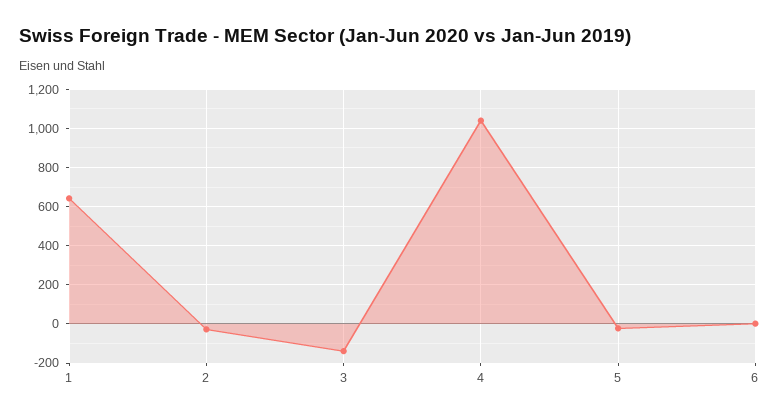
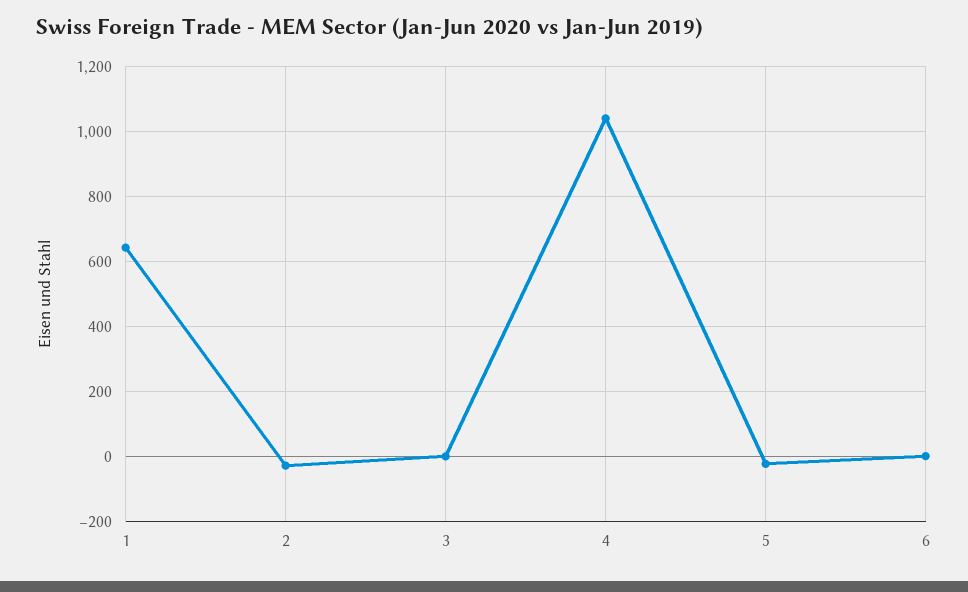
  {
    "1": 640,
    "2": -20,
-   "3": -150,
+   "3": 0,
    "4": 1040,
    "5": -20,
    "6": 0
  }

